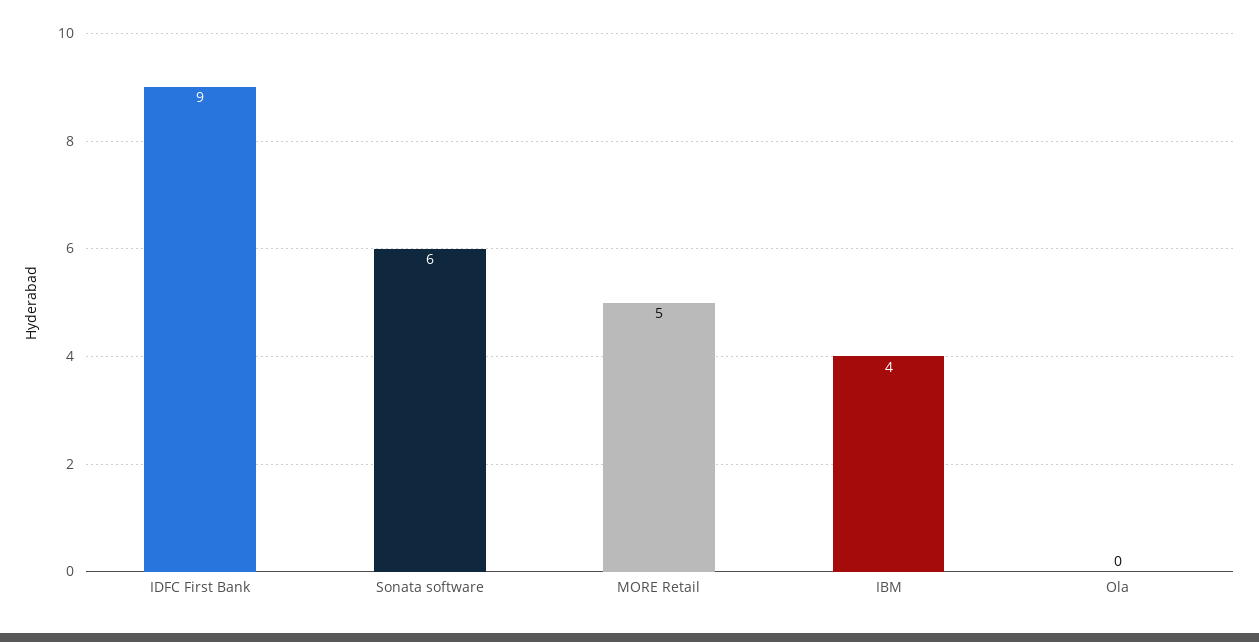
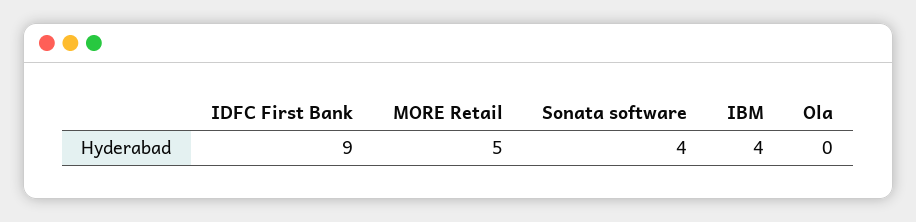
  {
    "IDFC First Bank": 9,
-   "Sonata software": 6,
+   "Sonata software": 4,
    "MORE Retail": 5,
    "IBM": 4,
    "Ola": 0
  }

